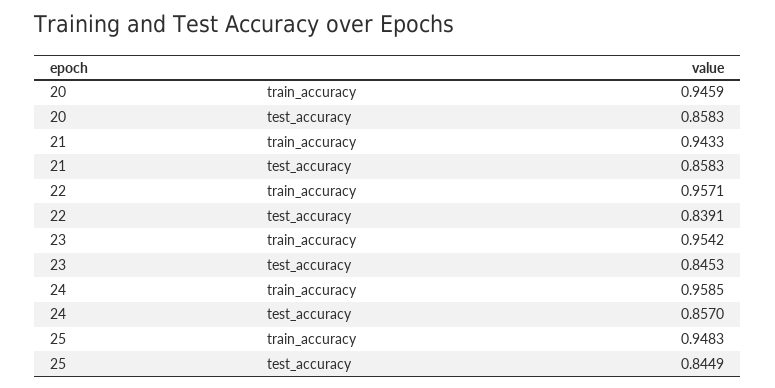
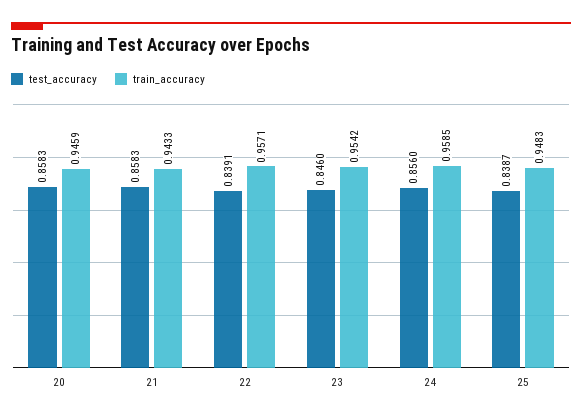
  {
    "train_accuracy": {
      "20": 0.9459,
      "21": 0.9433,
      "22": 0.9571,
      "23": 0.9542,
      "24": 0.9585,
      "25": 0.9483
    },
    "test_accuracy": {
      "20": 0.8583,
      "21": 0.8583,
      "22": 0.8391,
-     "23": 0.8453,
+     "23": 0.846,
-     "24": 0.857,
+     "24": 0.856,
-     "25": 0.8449
+     "25": 0.8387
    }
  }

